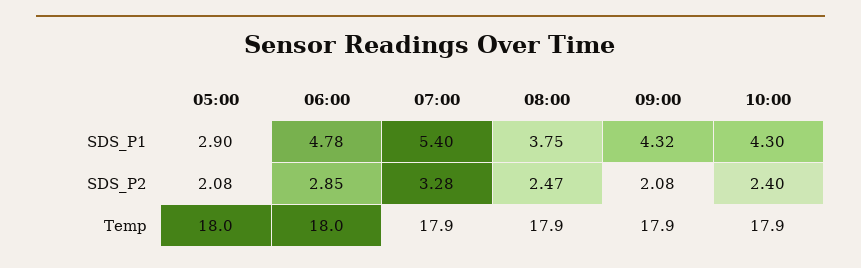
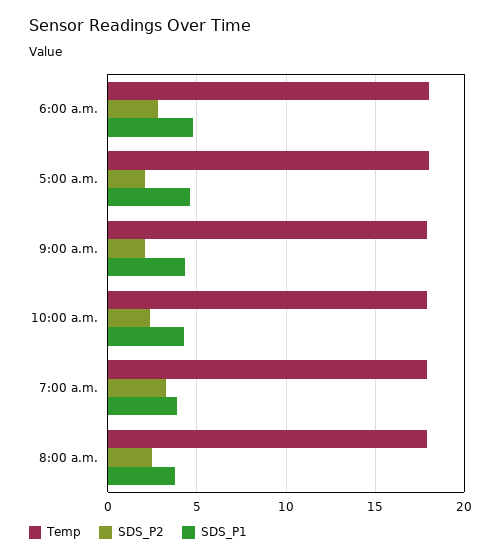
  {
    "SDS_P1": {
-     "05:00": 2.9,
+     "05:00": 4.5,
      "06:00": 4.78,
-     "07:00": 5.4,
+     "07:00": 4,
      "08:00": 3.75,
      "09:00": 4.32,
      "10:00": 4.3
    },
    "SDS_P2": {
      "05:00": 2.08,
      "06:00": 2.85,
      "07:00": 3.28,
      "08:00": 2.47,
      "09:00": 2.08,
      "10:00": 2.4
    },
    "Temp": {
      "05:00": 18,
      "06:00": 18,
      "07:00": 17.9,
      "08:00": 17.9,
      "09:00": 17.9,
      "10:00": 17.9
    }
  }

